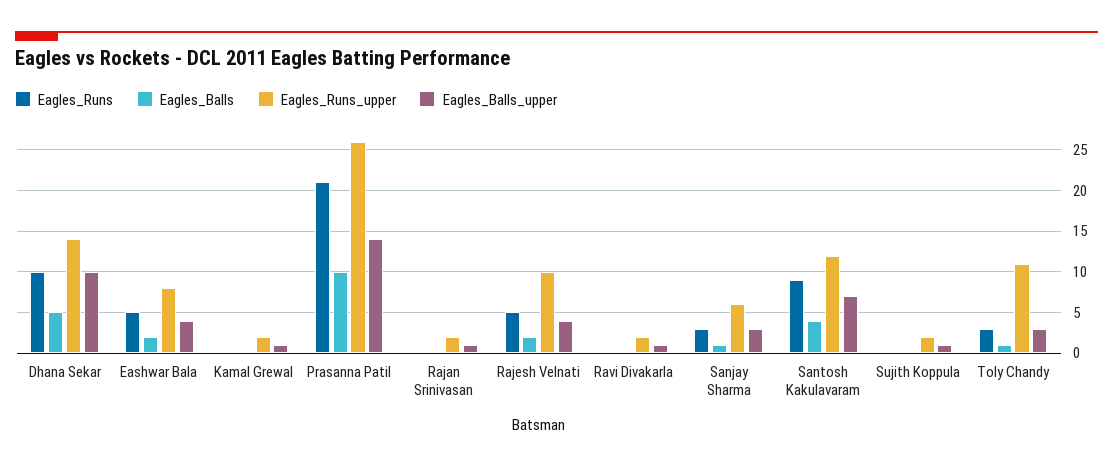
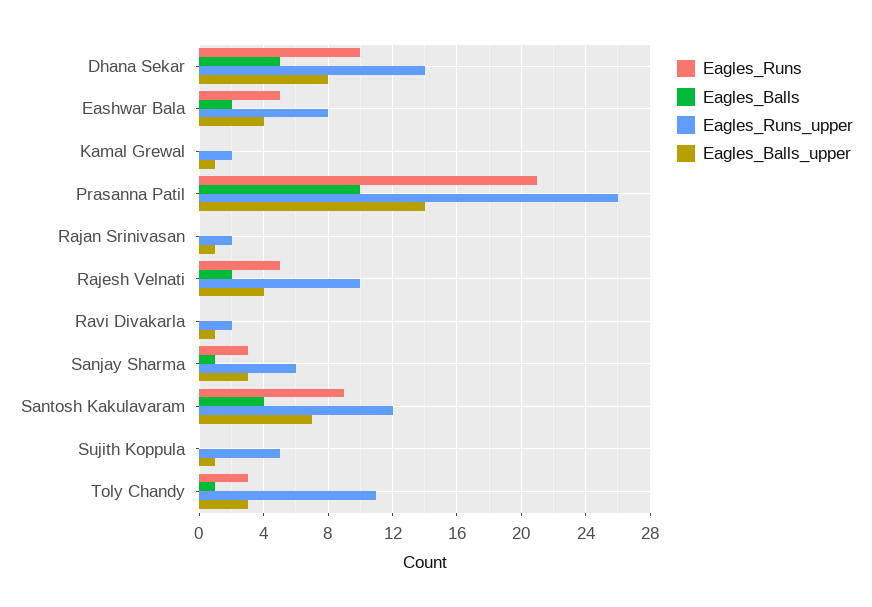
  {
    "Eagles_Runs": {
      "Dhana Sekar": 10,
      "Eashwar Bala": 5,
      "Kamal Grewal": 0,
      "Prasanna Patil": 21,
      "Rajan Srinivasan": 0,
      "Rajesh Velnati": 5,
      "Ravi Divakarla": 0,
      "Sanjay Sharma": 3,
      "Santosh Kakulavaram": 9,
      "Sujith Koppula": 0,
      "Toly Chandy": 3
    },
    "Eagles_Balls": {
      "Dhana Sekar": 5,
      "Eashwar Bala": 2,
      "Kamal Grewal": 0,
      "Prasanna Patil": 10,
      "Rajan Srinivasan": 0,
      "Rajesh Velnati": 2,
      "Ravi Divakarla": 0,
      "Sanjay Sharma": 1,
      "Santosh Kakulavaram": 4,
      "Sujith Koppula": 0,
      "Toly Chandy": 1
    },
    "Eagles_Runs_upper": {
      "Dhana Sekar": 14,
      "Eashwar Bala": 8,
      "Kamal Grewal": 2,
      "Prasanna Patil": 26,
      "Rajan Srinivasan": 2,
      "Rajesh Velnati": 10,
      "Ravi Divakarla": 2,
      "Sanjay Sharma": 6,
      "Santosh Kakulavaram": 12,
-     "Sujith Koppula": 2,
+     "Sujith Koppula": 5,
      "Toly Chandy": 11
    },
    "Eagles_Balls_upper": {
-     "Dhana Sekar": 10,
+     "Dhana Sekar": 8,
      "Eashwar Bala": 4,
      "Kamal Grewal": 1,
      "Prasanna Patil": 14,
      "Rajan Srinivasan": 1,
      "Rajesh Velnati": 4,
      "Ravi Divakarla": 1,
      "Sanjay Sharma": 3,
      "Santosh Kakulavaram": 7,
      "Sujith Koppula": 1,
      "Toly Chandy": 3
    }
  }

